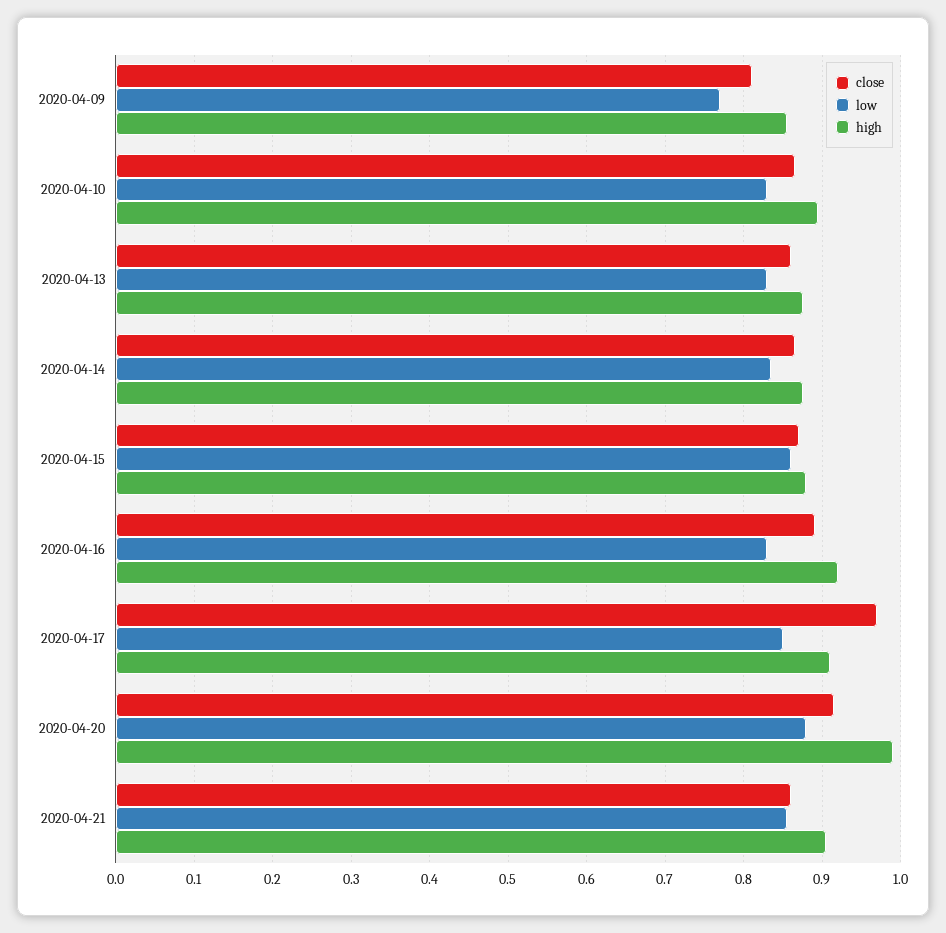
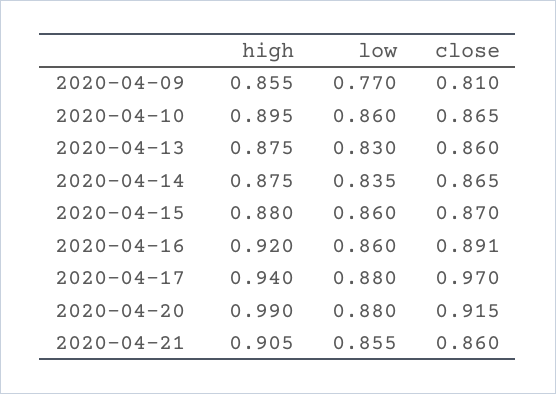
  {
    "close": {
      "2020-04-09": 0.81,
      "2020-04-10": 0.865,
      "2020-04-13": 0.86,
      "2020-04-14": 0.865,
      "2020-04-15": 0.87,
      "2020-04-16": 0.891,
      "2020-04-17": 0.97,
      "2020-04-20": 0.915,
      "2020-04-21": 0.86
    },
    "low": {
      "2020-04-09": 0.77,
-     "2020-04-10": 0.83,
+     "2020-04-10": 0.86,
      "2020-04-13": 0.83,
      "2020-04-14": 0.835,
      "2020-04-15": 0.86,
-     "2020-04-16": 0.83,
+     "2020-04-16": 0.86,
-     "2020-04-17": 0.85,
+     "2020-04-17": 0.88,
      "2020-04-20": 0.88,
      "2020-04-21": 0.855
    },
    "high": {
      "2020-04-09": 0.855,
      "2020-04-10": 0.895,
      "2020-04-13": 0.875,
      "2020-04-14": 0.875,
      "2020-04-15": 0.88,
      "2020-04-16": 0.92,
-     "2020-04-17": 0.91,
+     "2020-04-17": 0.94,
      "2020-04-20": 0.99,
      "2020-04-21": 0.905
    }
  }

